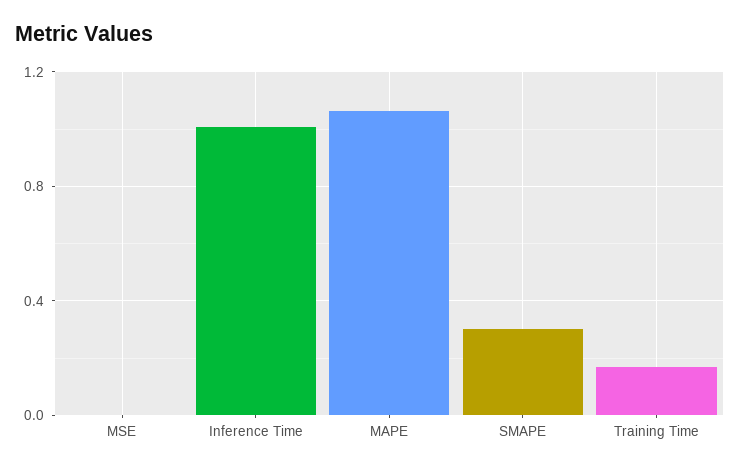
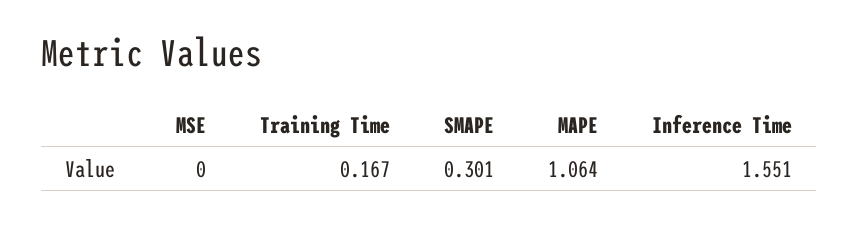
  {
    "MSE": 0,
-   "Inference Time": 1,
+   "Inference Time": 1.551,
    "MAPE": 1.064,
    "SMAPE": 0.301,
    "Training Time": 0.167
  }

